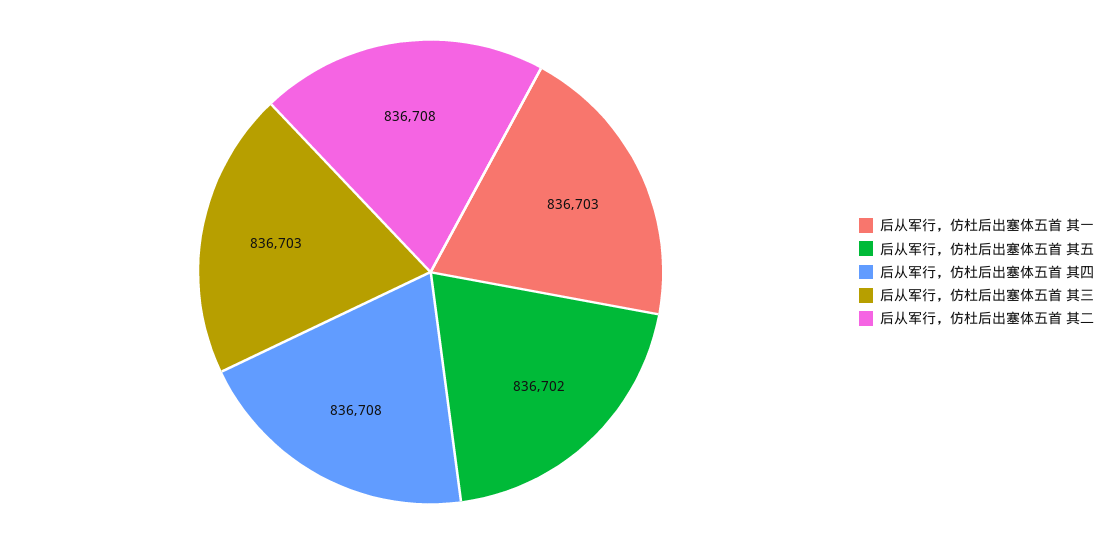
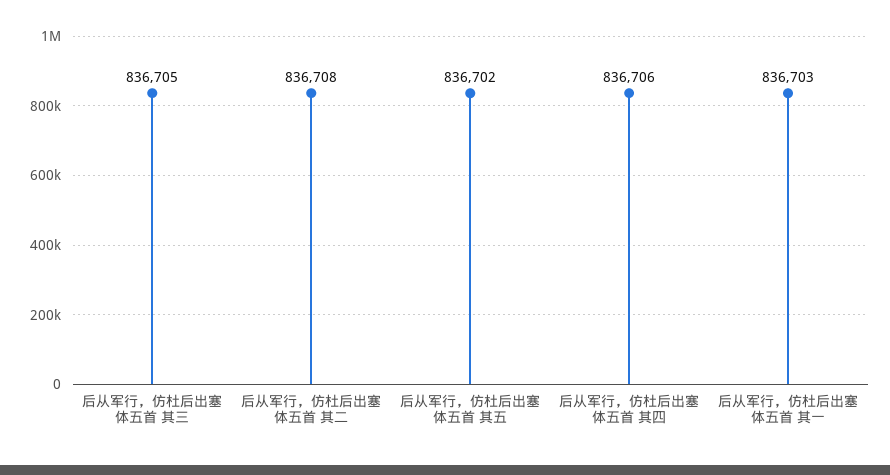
  {
    "后从军行，仿杜后出塞体五首 其一": 836703,
    "后从军行，仿杜后出塞体五首 其五": 836702,
-   "后从军行，仿杜后出塞体五首 其四": 836708,
+   "后从军行，仿杜后出塞体五首 其四": 836706,
-   "后从军行，仿杜后出塞体五首 其三": 836703,
+   "后从军行，仿杜后出塞体五首 其三": 836705,
    "后从军行，仿杜后出塞体五首 其二": 836708
  }

